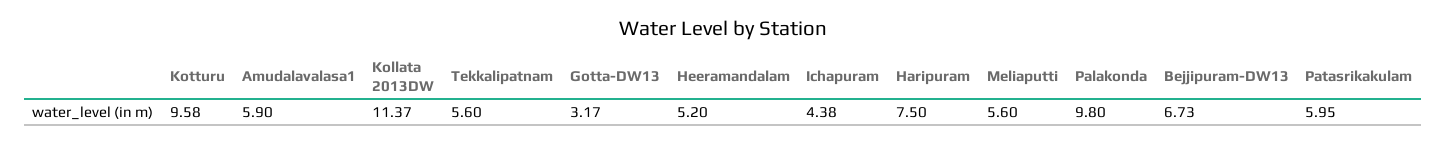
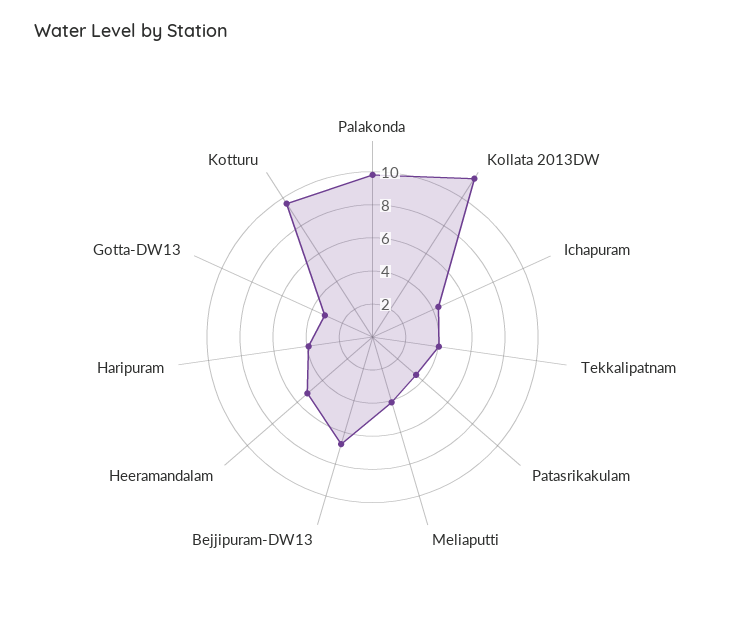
  {
    "Kotturu": 9.58,
-   "Amudalavalasa1": 5.9,
    "Kollata 2013DW": 11.37,
-   "Tekkalipatnam": 5.6,
+   "Tekkalipatnam": 4,
    "Gotta-DW13": 3.17,
    "Heeramandalam": 5.2,
    "Ichapuram": 4.38,
-   "Haripuram": 7.5,
+   "Haripuram": 4,
-   "Meliaputti": 5.6,
+   "Meliaputti": 4,
    "Palakonda": 9.8,
    "Bejjipuram-DW13": 6.73,
-   "Patasrikakulam": 5.95
+   "Patasrikakulam": 3.5
  }

